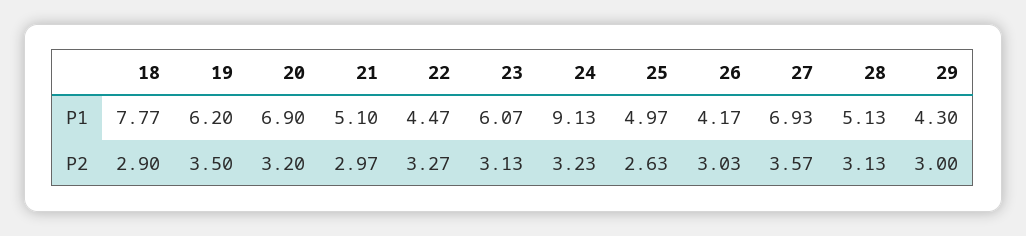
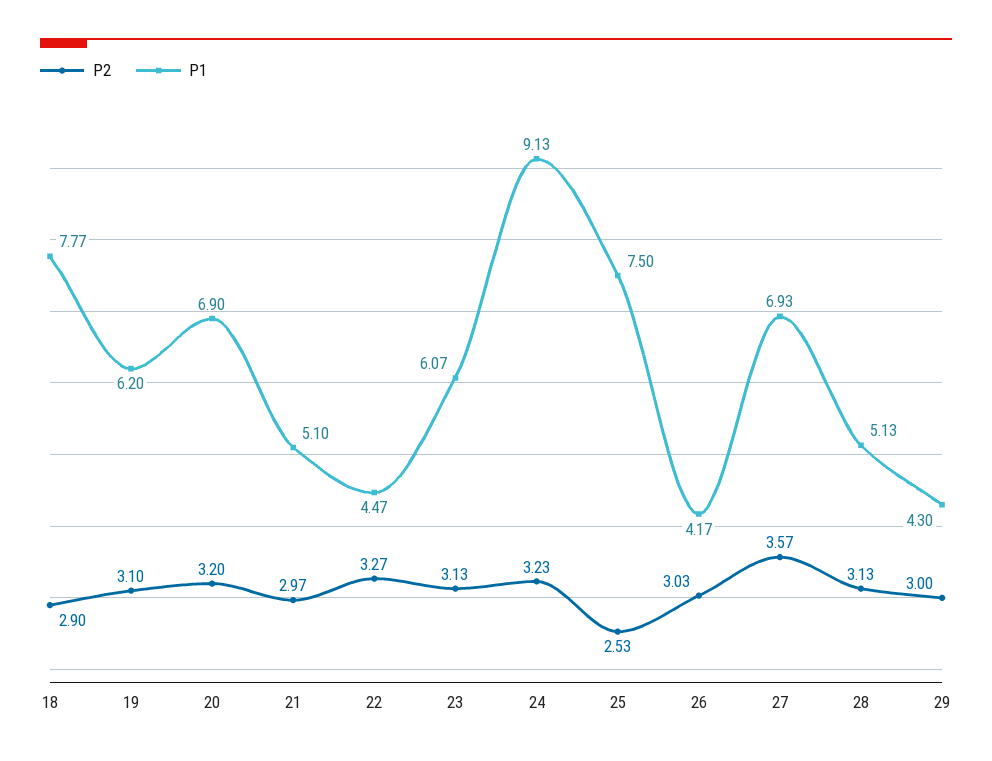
  {
    "P1": {
      "18": 7.77,
      "19": 6.2,
      "20": 6.9,
      "21": 5.1,
      "22": 4.47,
      "23": 6.07,
      "24": 9.13,
-     "25": 4.97,
+     "25": 7.5,
      "26": 4.17,
      "27": 6.93,
      "28": 5.13,
      "29": 4.3
    },
    "P2": {
      "18": 2.9,
-     "19": 3.5,
+     "19": 3.1,
      "20": 3.2,
      "21": 2.97,
      "22": 3.27,
      "23": 3.13,
      "24": 3.23,
-     "25": 2.63,
+     "25": 2.53,
      "26": 3.03,
      "27": 3.57,
      "28": 3.13,
      "29": 3
    }
  }

